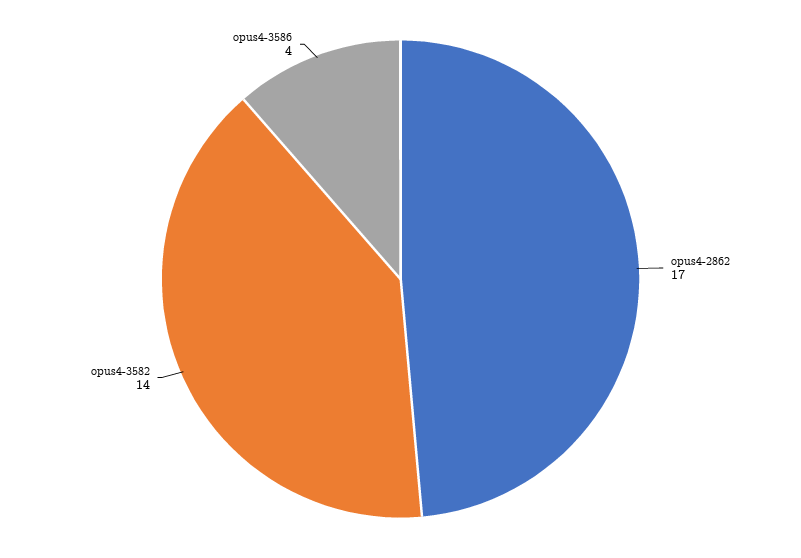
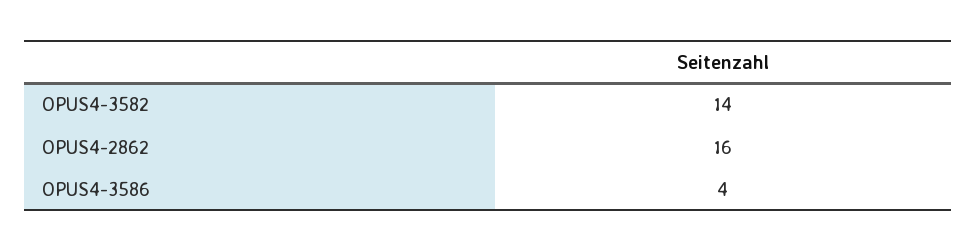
  {
-   "opus4-2862": 17,
+   "opus4-2862": 16,
    "opus4-3582": 14,
    "opus4-3586": 4
  }

